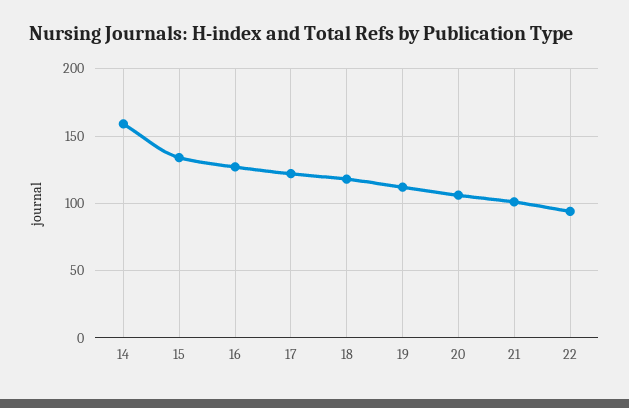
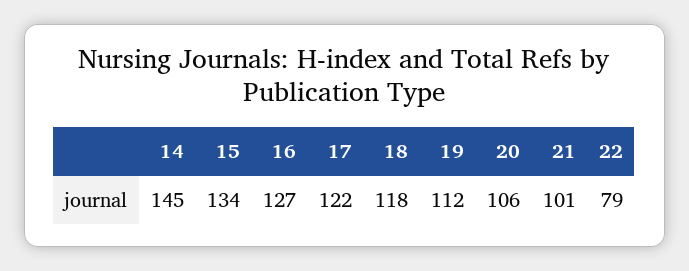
  {
-   "14": 160,
+   "14": 145,
    "15": 134,
    "16": 127,
    "17": 122,
    "18": 118,
    "19": 112,
    "20": 106,
    "21": 101,
-   "22": 95
+   "22": 79
  }

